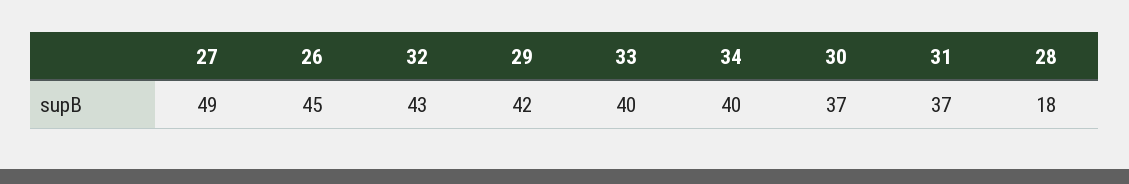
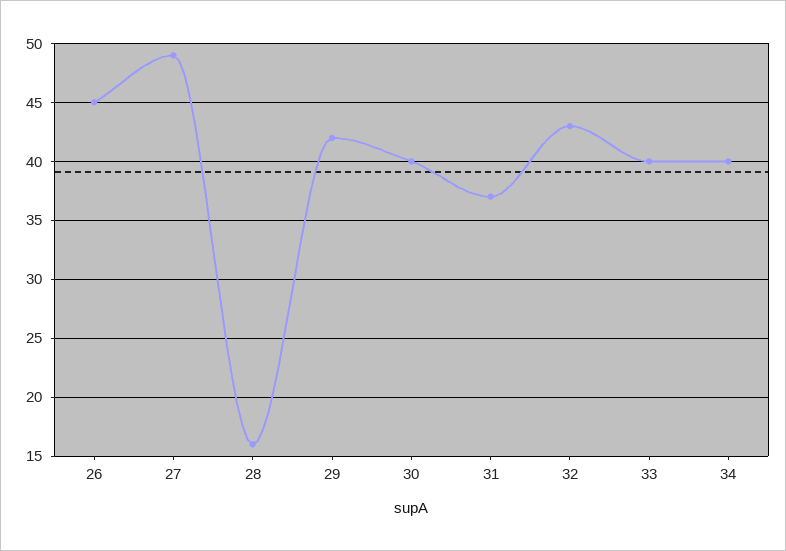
  {
    "27": 49,
    "26": 45,
    "32": 43,
    "29": 42,
    "33": 40,
    "34": 40,
-   "30": 37,
+   "30": 40,
    "31": 37,
-   "28": 18
+   "28": 16
  }

